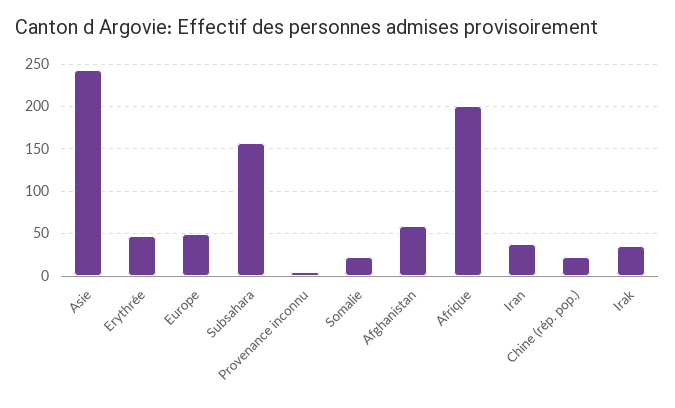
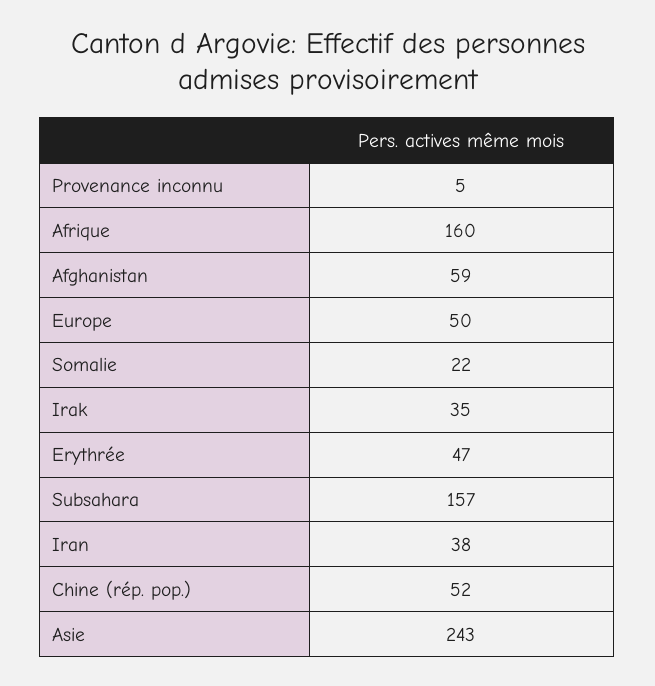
  {
    "Asie": 243,
    "Erythrée": 47,
    "Europe": 50,
    "Subsahara": 157,
    "Provenance inconnu": 5,
    "Somalie": 22,
    "Afghanistan": 59,
-   "Afrique": 200,
+   "Afrique": 160,
    "Iran": 38,
-   "Chine (rép. pop.)": 20,
+   "Chine (rép. pop.)": 52,
    "Irak": 35
  }

